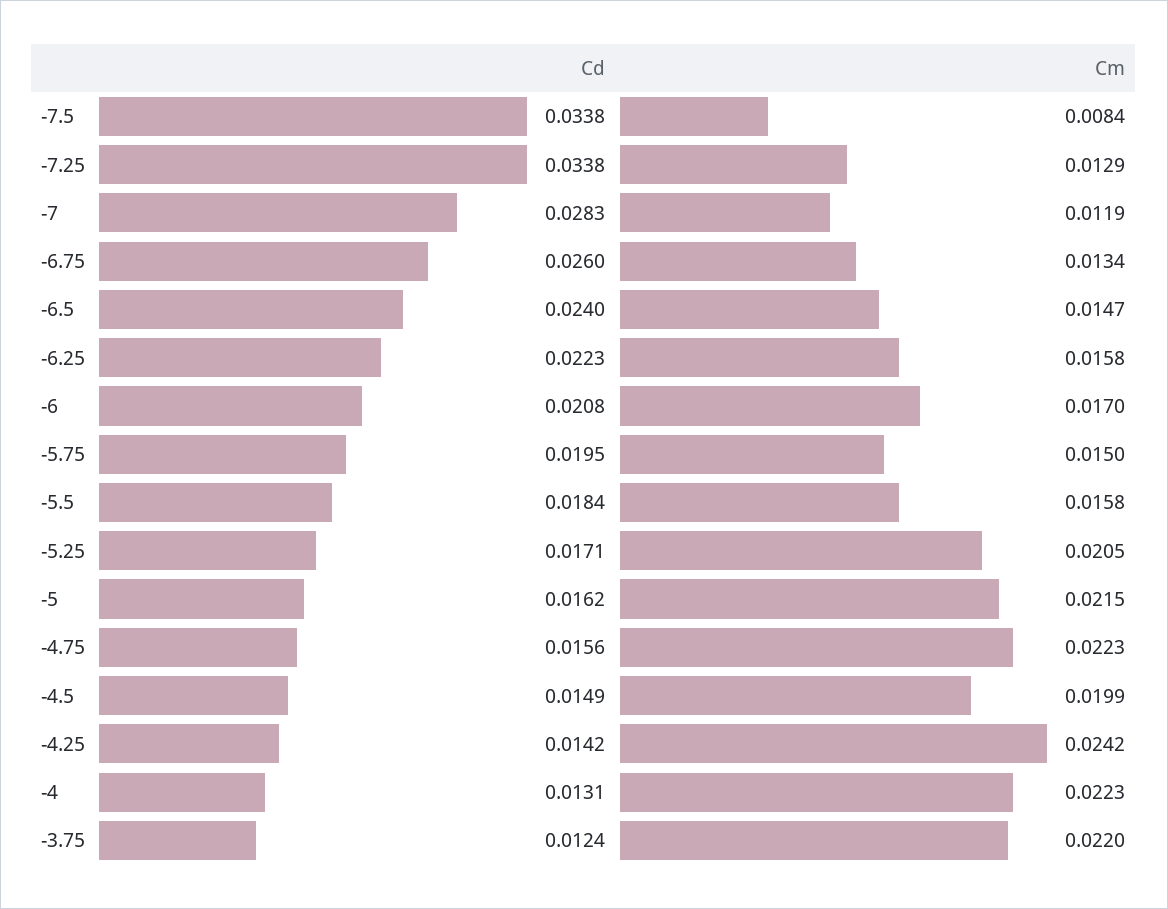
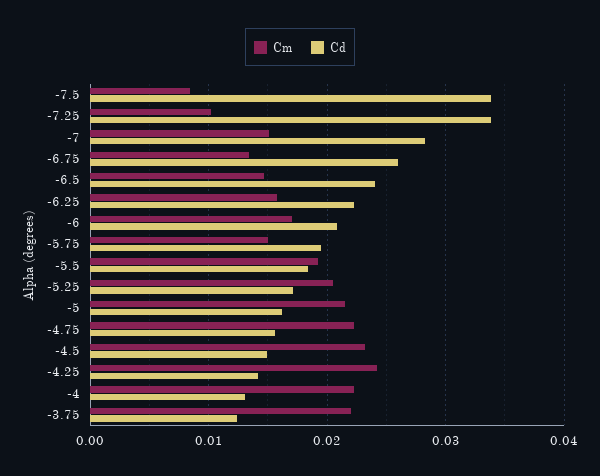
  {
    "Cd": {
      "-7.5": 0.0338,
      "-7.25": 0.0338,
      "-7": 0.0283,
      "-6.75": 0.026,
      "-6.5": 0.024,
      "-6.25": 0.0223,
      "-6": 0.0208,
      "-5.75": 0.0195,
      "-5.5": 0.0184,
      "-5.25": 0.0171,
      "-5": 0.0162,
      "-4.75": 0.0156,
      "-4.5": 0.0149,
      "-4.25": 0.0142,
      "-4": 0.0131,
      "-3.75": 0.0124
    },
    "Cm": {
      "-7.5": 0.0084,
-     "-7.25": 0.0129,
+     "-7.25": 0.01,
-     "-7": 0.0119,
+     "-7": 0.015,
      "-6.75": 0.0134,
      "-6.5": 0.0147,
      "-6.25": 0.0158,
      "-6": 0.017,
      "-5.75": 0.015,
-     "-5.5": 0.0158,
+     "-5.5": 0.019,
      "-5.25": 0.0205,
      "-5": 0.0215,
      "-4.75": 0.0223,
-     "-4.5": 0.0199,
+     "-4.5": 0.023,
      "-4.25": 0.0242,
      "-4": 0.0223,
      "-3.75": 0.022
    }
  }

